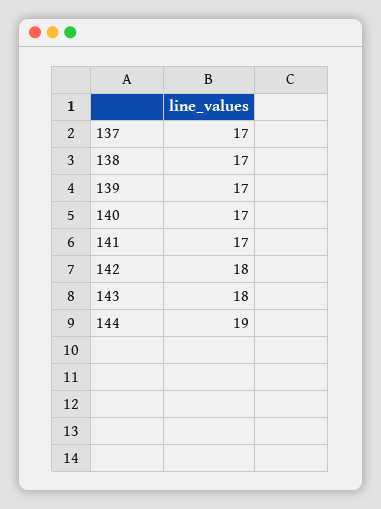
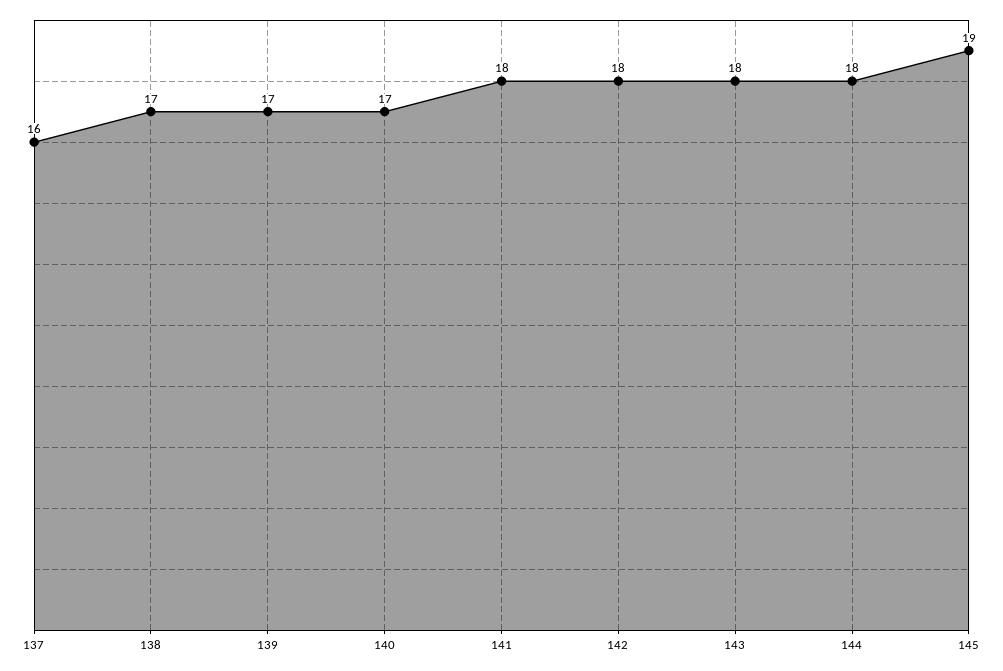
  {
-   "137": 17,
+   "137": 16,
    "138": 17,
    "139": 17,
    "140": 17,
-   "141": 17,
+   "141": 18,
    "142": 18,
    "143": 18,
-   "144": 19
+   "144": 18,
+   "145": 19
  }

